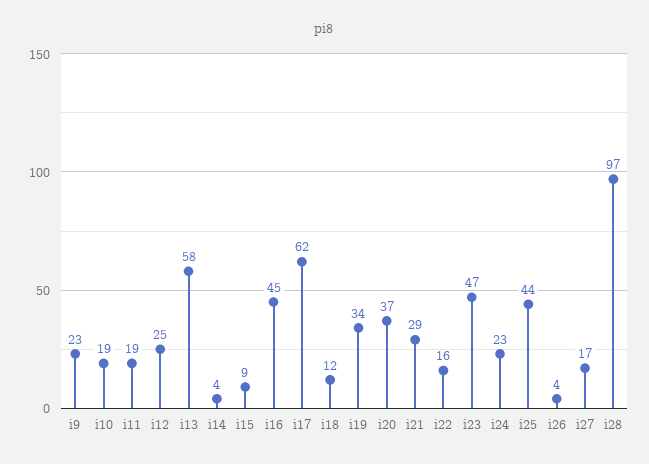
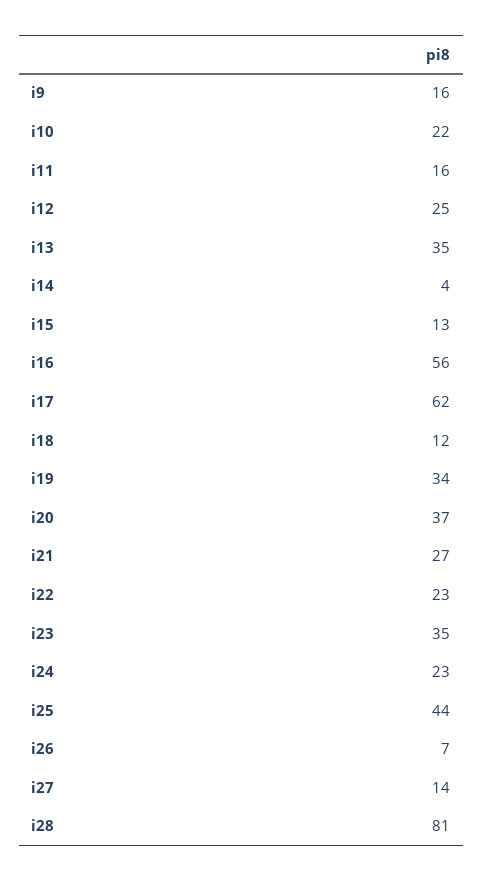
  {
-   "i9": 23,
+   "i9": 16,
-   "i10": 19,
+   "i10": 22,
-   "i11": 19,
+   "i11": 16,
    "i12": 25,
-   "i13": 58,
+   "i13": 35,
    "i14": 4,
-   "i15": 9,
+   "i15": 13,
-   "i16": 45,
+   "i16": 56,
    "i17": 62,
    "i18": 12,
    "i19": 34,
    "i20": 37,
-   "i21": 29,
+   "i21": 27,
-   "i22": 16,
+   "i22": 23,
-   "i23": 47,
+   "i23": 35,
    "i24": 23,
    "i25": 44,
-   "i26": 4,
+   "i26": 7,
-   "i27": 17,
+   "i27": 14,
-   "i28": 97
+   "i28": 81
  }

